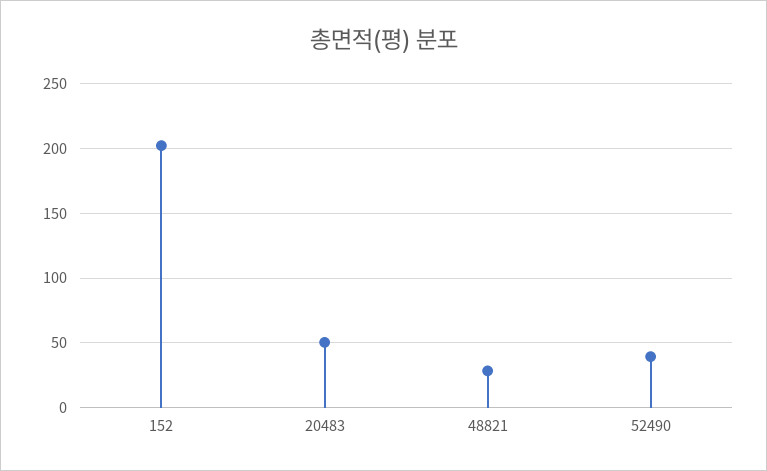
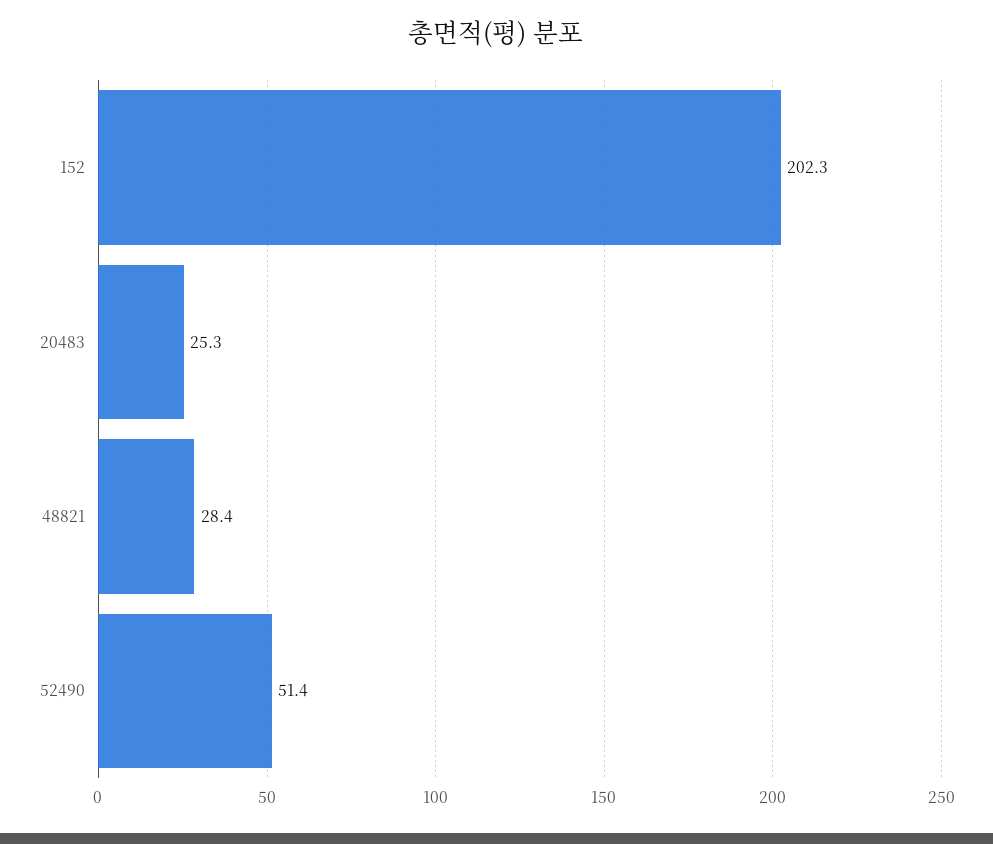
  {
    "152": 202.3,
-   "20483": 50,
+   "20483": 25.3,
    "48821": 28.4,
-   "52490": 40
+   "52490": 51.4
  }

